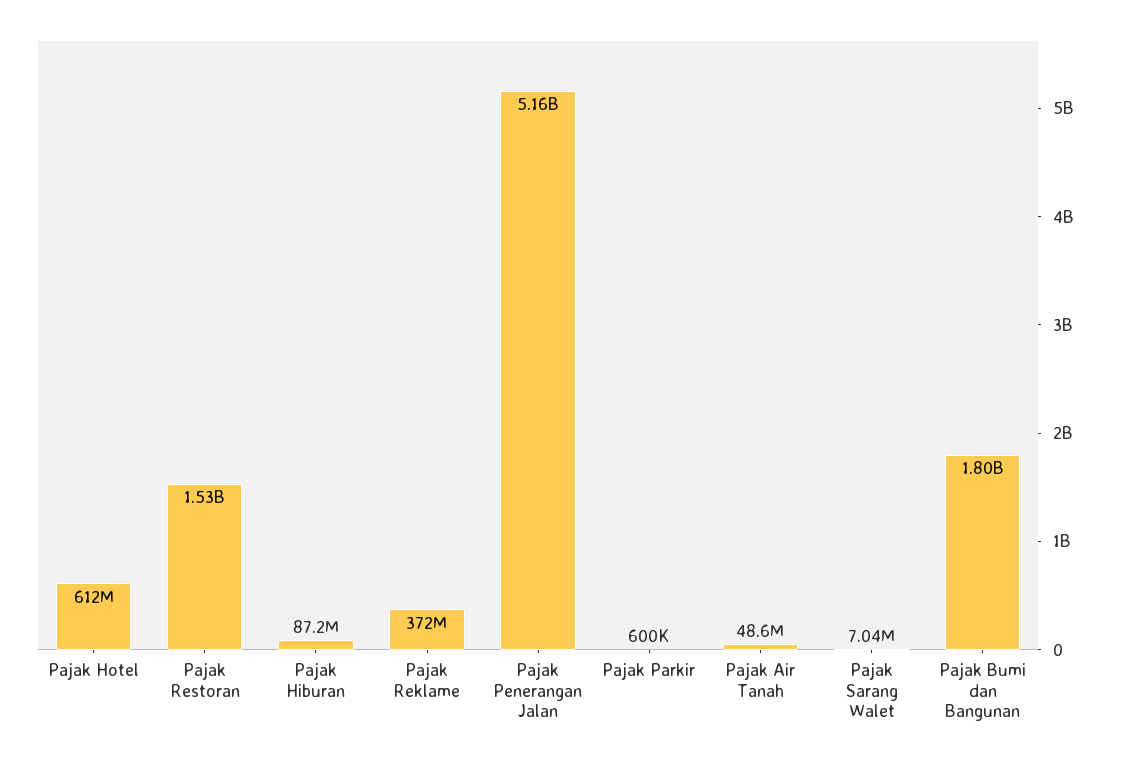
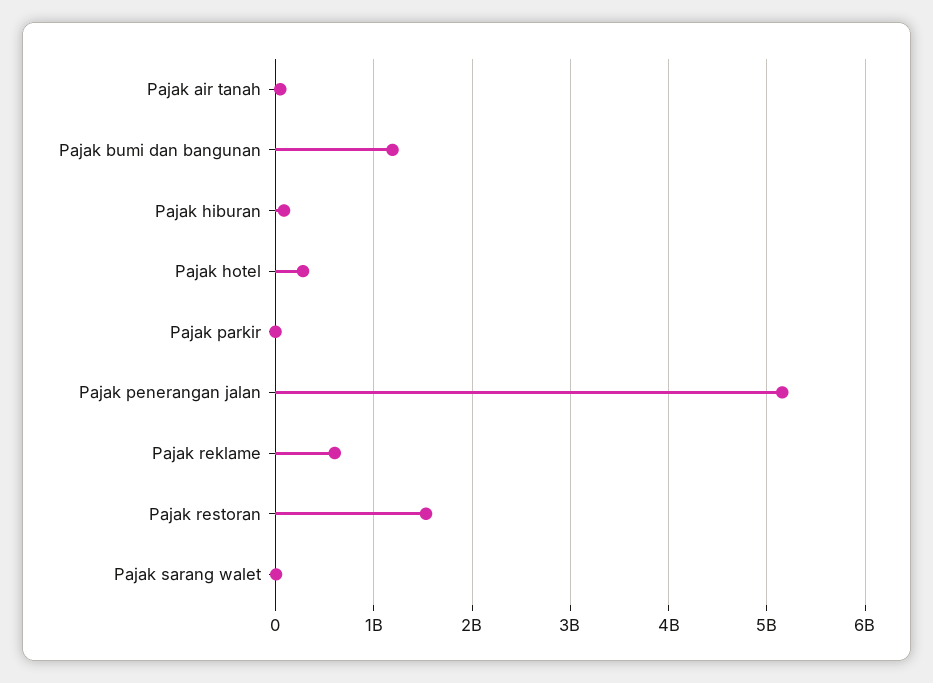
  {
-   "Pajak Hotel": 612000000,
+   "Pajak Hotel": 300000000,
    "Pajak Restoran": 1530000000,
    "Pajak Hiburan": 87200000,
-   "Pajak Reklame": 372000000,
+   "Pajak Reklame": 600000000,
    "Pajak Penerangan Jalan": 5160000000,
    "Pajak Parkir": 600000,
    "Pajak Air Tanah": 48600000,
    "Pajak Sarang Walet": 7040000,
-   "Pajak Bumi dan Bangunan": 1800000000
+   "Pajak Bumi dan Bangunan": 1200000000
  }

